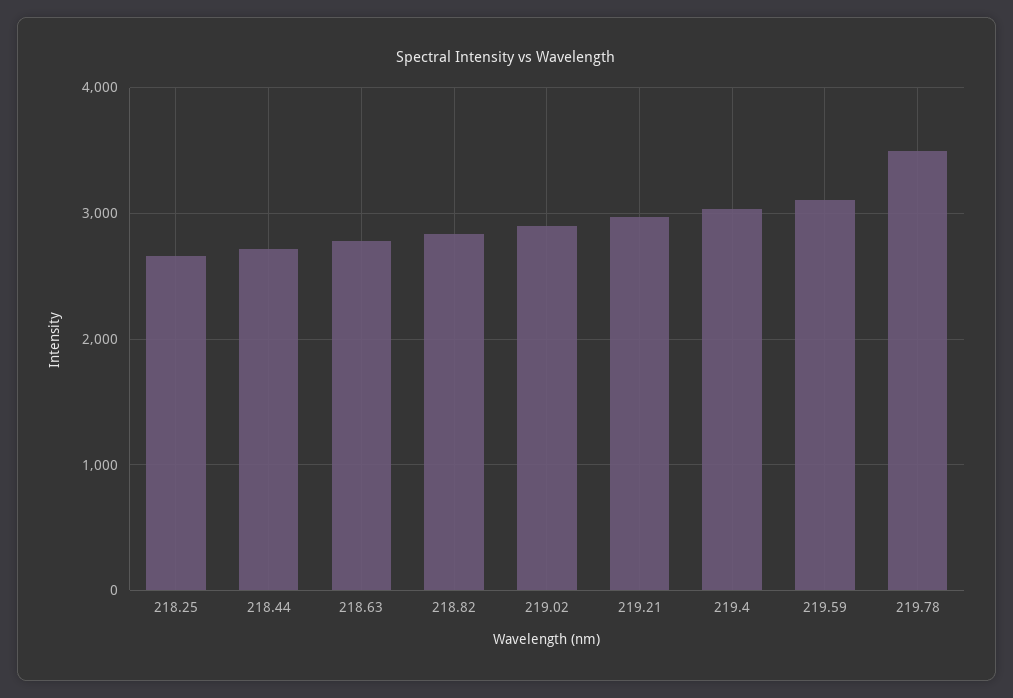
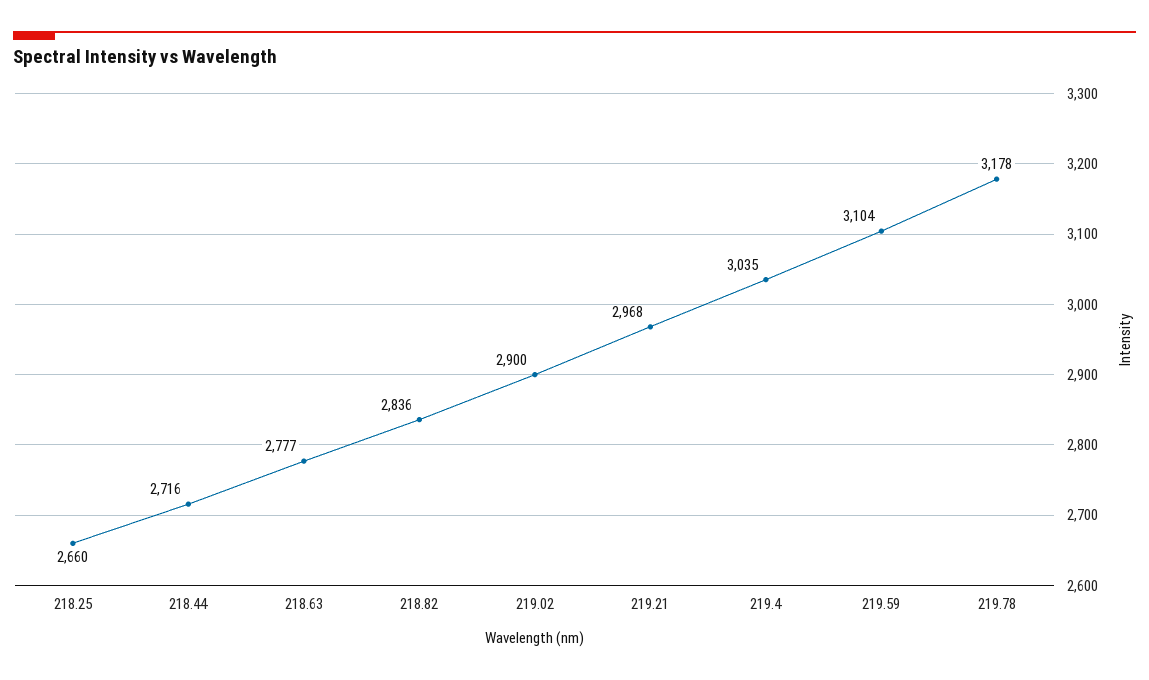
  {
    "218.25": 2660,
    "218.44": 2716,
    "218.63": 2777,
    "218.82": 2836,
    "219.02": 2900,
    "219.21": 2968,
    "219.4": 3035,
    "219.59": 3104,
-   "219.78": 3500
+   "219.78": 3178
  }

